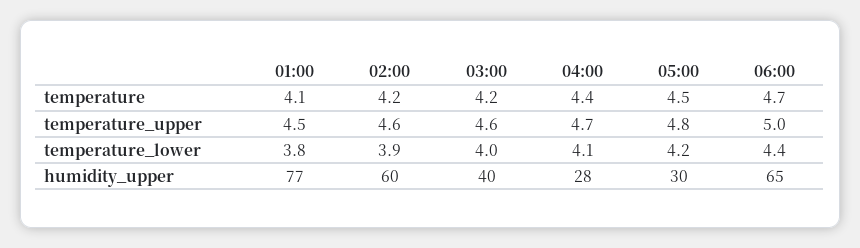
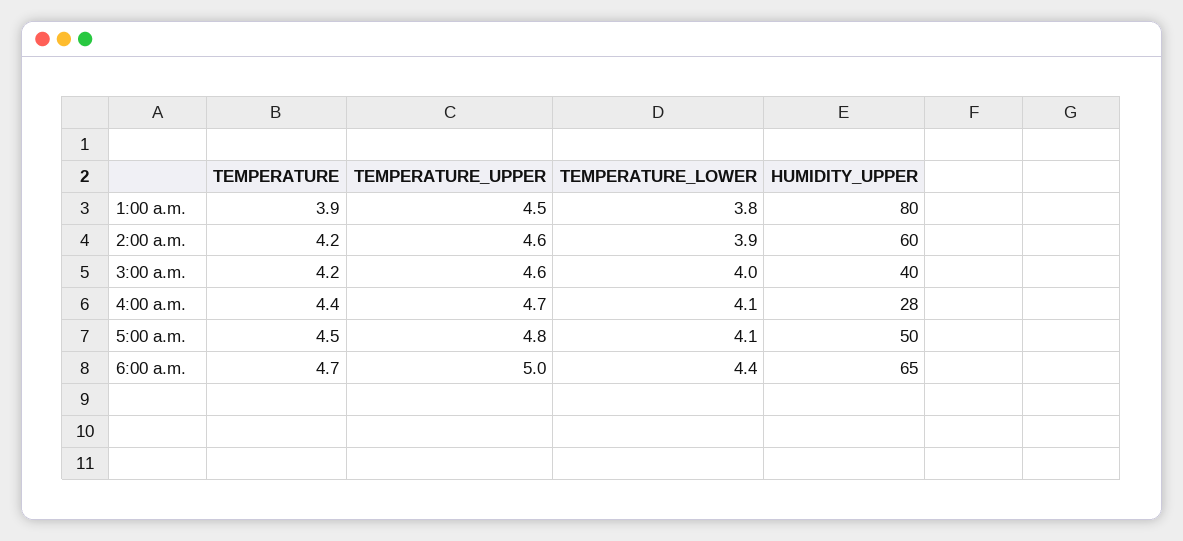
  {
    "01:00": {
-     "temperature": 4.1,
+     "temperature": 3.9,
      "temperature_upper": 4.5,
      "temperature_lower": 3.8,
-     "humidity_upper": 77
+     "humidity_upper": 80
    },
    "02:00": {
      "temperature": 4.2,
      "temperature_upper": 4.6,
      "temperature_lower": 3.9,
      "humidity_upper": 60
    },
    "03:00": {
      "temperature": 4.2,
      "temperature_upper": 4.6,
      "temperature_lower": 4,
      "humidity_upper": 40
    },
    "04:00": {
      "temperature": 4.4,
      "temperature_upper": 4.7,
      "temperature_lower": 4.1,
      "humidity_upper": 28
    },
    "05:00": {
      "temperature": 4.5,
      "temperature_upper": 4.8,
-     "temperature_lower": 4.2,
+     "temperature_lower": 4.1,
-     "humidity_upper": 30
+     "humidity_upper": 50
    },
    "06:00": {
      "temperature": 4.7,
      "temperature_upper": 5,
      "temperature_lower": 4.4,
      "humidity_upper": 65
    }
  }

